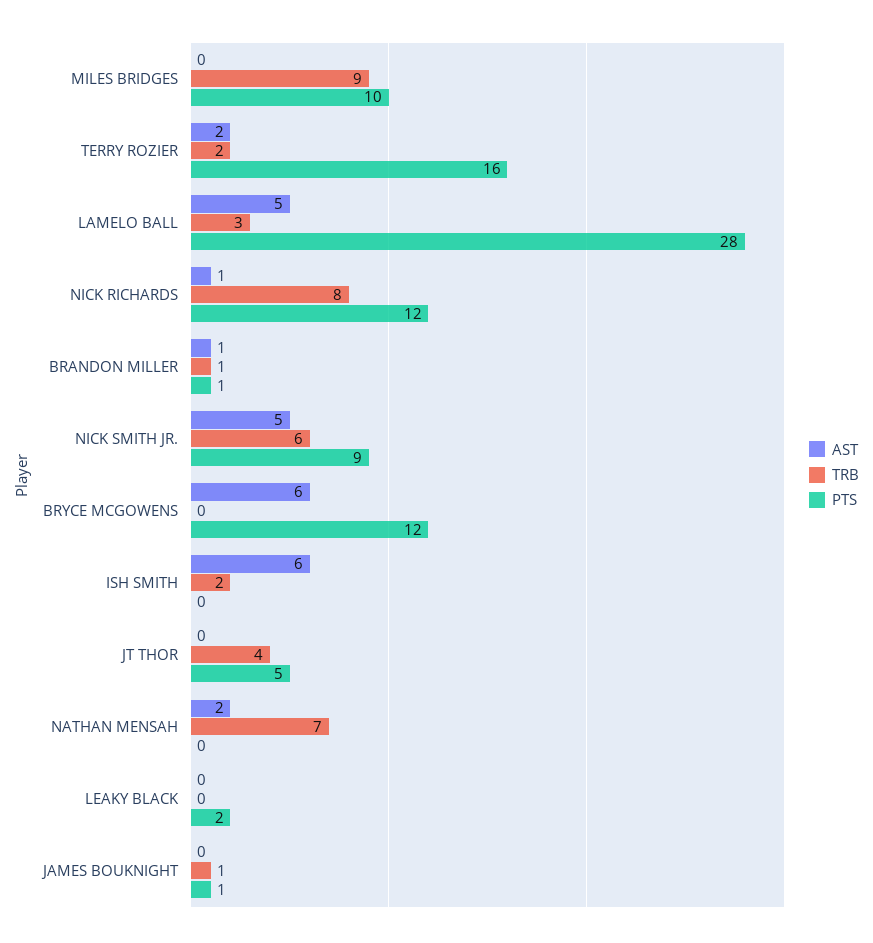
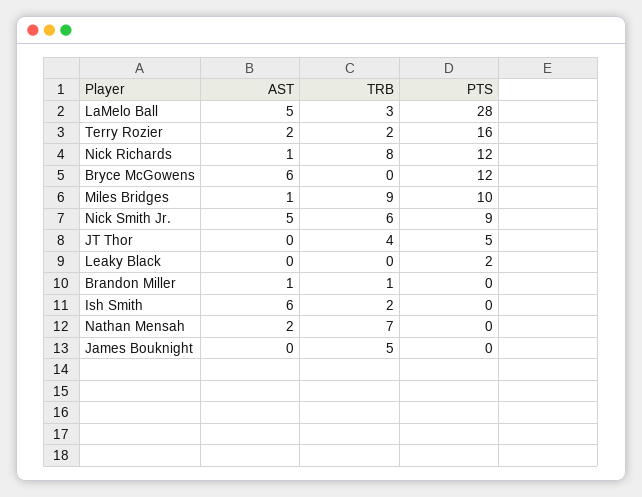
  {
    "AST": {
-     "MILES BRIDGES": 0,
+     "MILES BRIDGES": 1,
      "TERRY ROZIER": 2,
      "LAMELO BALL": 5,
      "NICK RICHARDS": 1,
      "BRANDON MILLER": 1,
      "NICK SMITH JR.": 5,
      "BRYCE MCGOWENS": 6,
      "ISH SMITH": 6,
      "JT THOR": 0,
      "NATHAN MENSAH": 2,
      "LEAKY BLACK": 0,
      "JAMES BOUKNIGHT": 0
    },
    "TRB": {
      "MILES BRIDGES": 9,
      "TERRY ROZIER": 2,
      "LAMELO BALL": 3,
      "NICK RICHARDS": 8,
      "BRANDON MILLER": 1,
      "NICK SMITH JR.": 6,
      "BRYCE MCGOWENS": 0,
      "ISH SMITH": 2,
      "JT THOR": 4,
      "NATHAN MENSAH": 7,
      "LEAKY BLACK": 0,
-     "JAMES BOUKNIGHT": 1
+     "JAMES BOUKNIGHT": 5
    },
    "PTS": {
      "MILES BRIDGES": 10,
      "TERRY ROZIER": 16,
      "LAMELO BALL": 28,
      "NICK RICHARDS": 12,
-     "BRANDON MILLER": 1,
+     "BRANDON MILLER": 0,
      "NICK SMITH JR.": 9,
      "BRYCE MCGOWENS": 12,
      "ISH SMITH": 0,
      "JT THOR": 5,
      "NATHAN MENSAH": 0,
      "LEAKY BLACK": 2,
-     "JAMES BOUKNIGHT": 1
+     "JAMES BOUKNIGHT": 0
    }
  }

